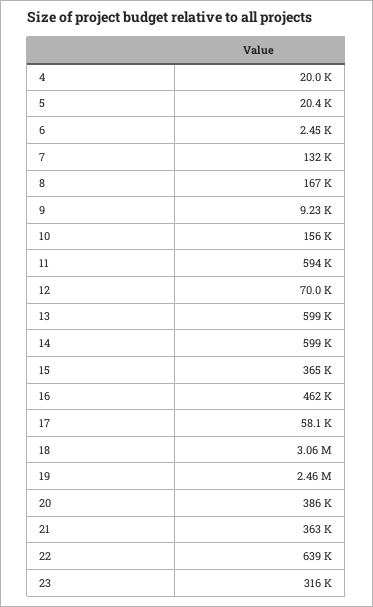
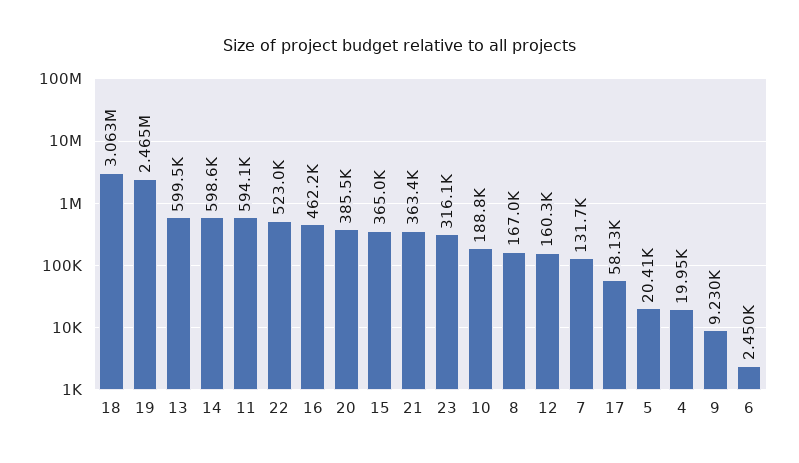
  {
    "4": 19950,
    "5": 20410,
    "6": 2450,
    "7": 131700,
    "8": 167000,
    "9": 9230,
-   "10": 156000,
+   "10": 188800,
    "11": 594100,
-   "12": 70000,
+   "12": 160300,
    "13": 599500,
    "14": 598600,
    "15": 365000,
    "16": 462200,
    "17": 58130,
    "18": 3063000,
    "19": 2465000,
    "20": 385500,
    "21": 363400,
-   "22": 639000,
+   "22": 523000,
    "23": 316100
  }

